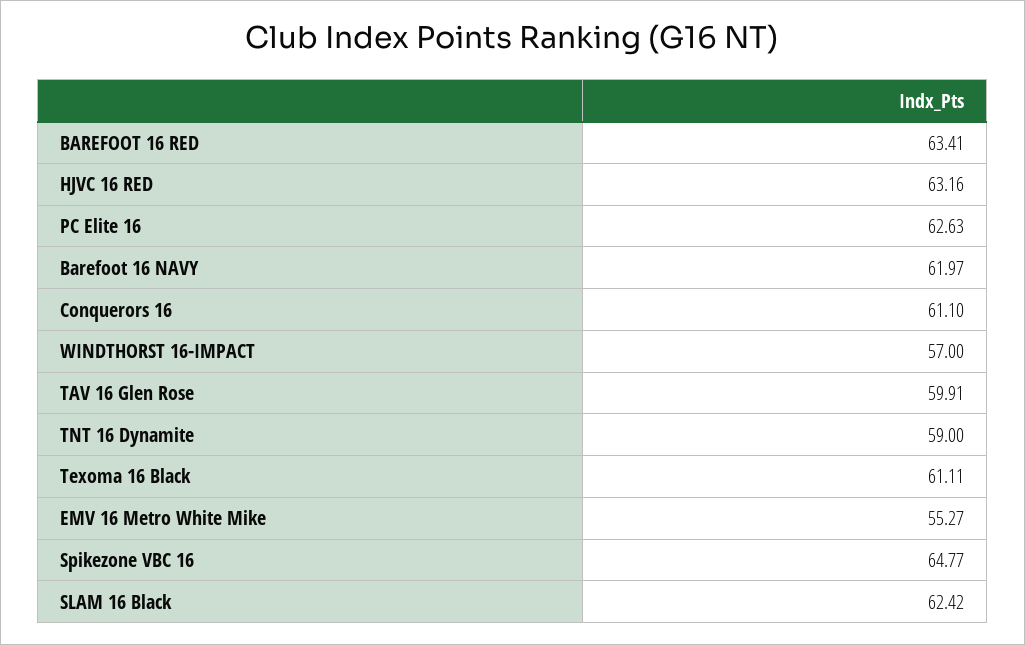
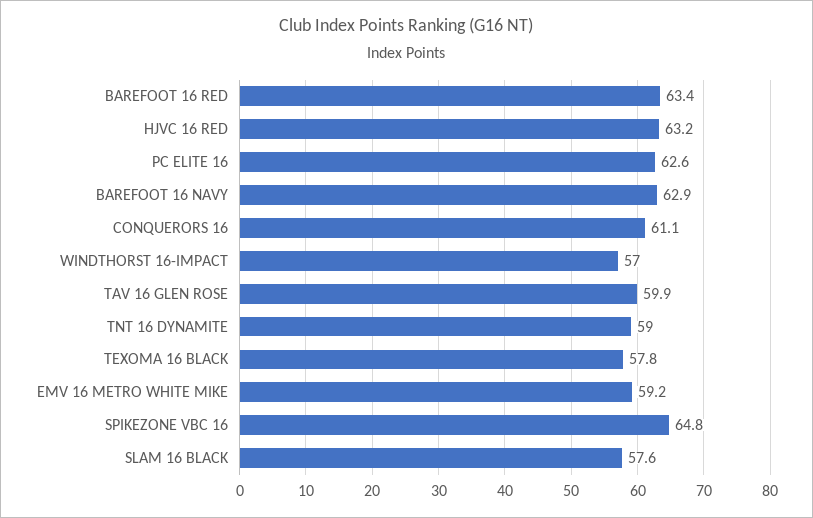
  {
    "BAREFOOT 16 RED": 63.41,
    "HJVC 16 RED": 63.16,
    "PC Elite 16": 62.63,
-   "Barefoot 16 NAVY": 61.97,
+   "Barefoot 16 NAVY": 62.9,
    "Conquerors 16": 61.1,
    "WINDTHORST 16-IMPACT": 57,
    "TAV 16 Glen Rose": 59.91,
    "TNT 16 Dynamite": 59,
-   "Texoma 16 Black": 61.11,
+   "Texoma 16 Black": 57.8,
-   "EMV 16 Metro White Mike": 55.27,
+   "EMV 16 Metro White Mike": 59.2,
    "Spikezone VBC 16": 64.77,
-   "SLAM 16 Black": 62.42
+   "SLAM 16 Black": 57.6
  }

